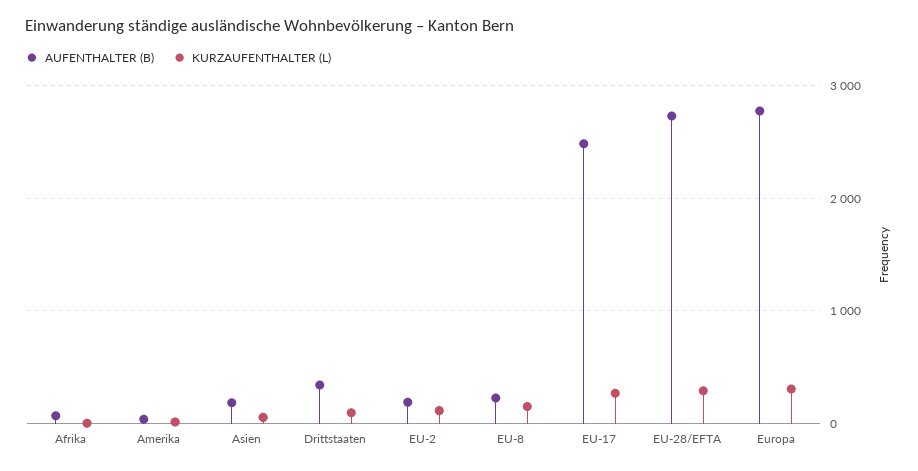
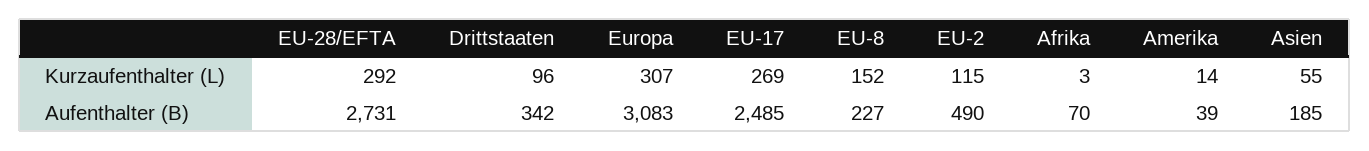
  {
    "AUFENTHALTER (B)": {
      "Afrika": 70,
      "Amerika": 39,
      "Asien": 185,
      "Drittstaaten": 342,
-     "EU-2": 200,
+     "EU-2": 490,
      "EU-8": 227,
      "EU-17": 2485,
      "EU-28/EFTA": 2731,
-     "Europa": 2800
+     "Europa": 3083
    },
    "KURZAUFENTHALTER (L)": {
      "Afrika": 3,
      "Amerika": 14,
      "Asien": 55,
      "Drittstaaten": 96,
      "EU-2": 115,
      "EU-8": 152,
      "EU-17": 269,
      "EU-28/EFTA": 292,
      "Europa": 307
    }
  }

